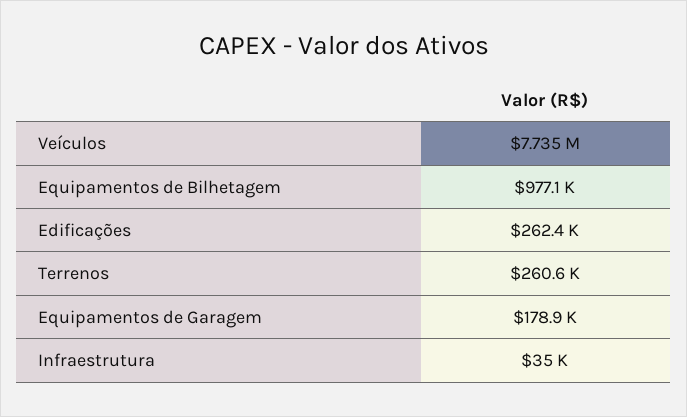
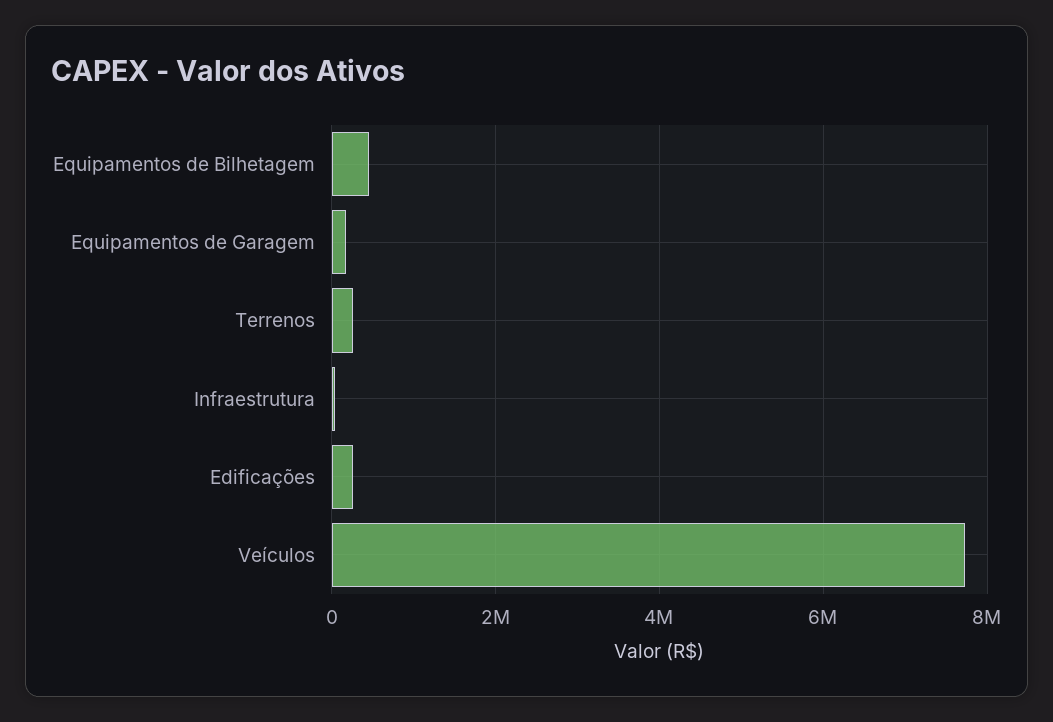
  {
    "Veículos": 7735000,
-   "Equipamentos de Bilhetagem": 977100,
+   "Equipamentos de Bilhetagem": 400000,
    "Edificações": 262400,
    "Terrenos": 260600,
    "Equipamentos de Garagem": 178900,
    "Infraestrutura": 35000
  }

